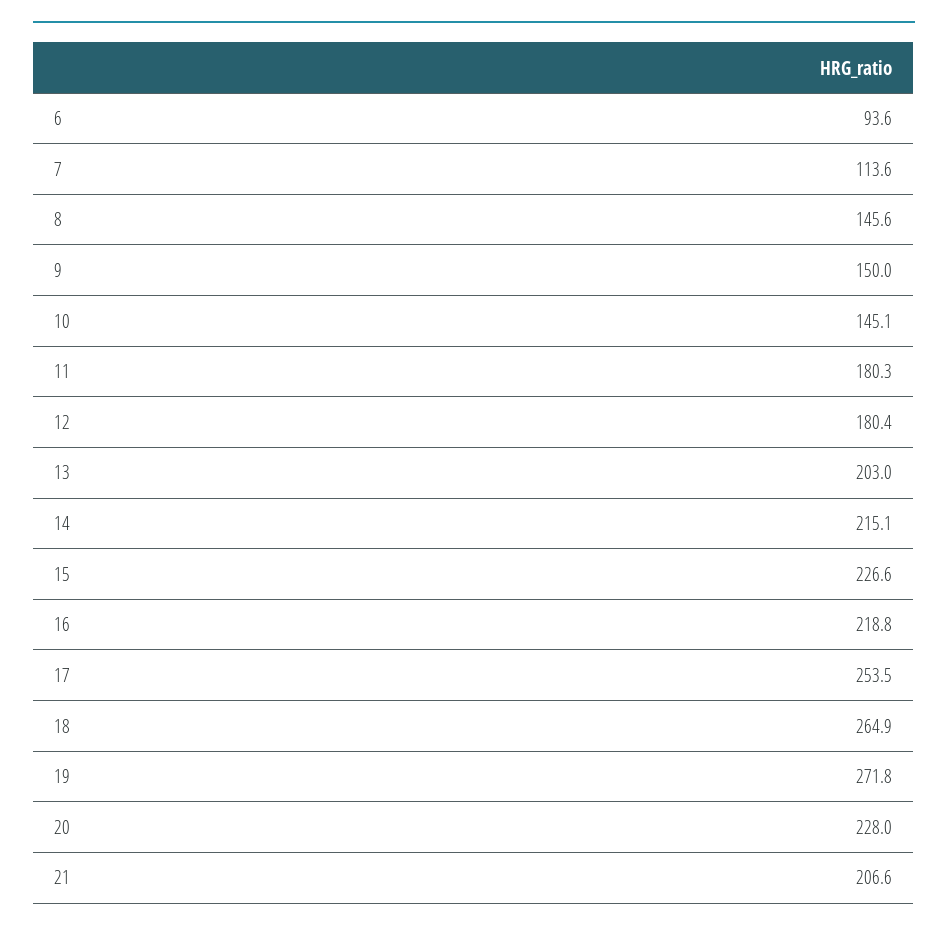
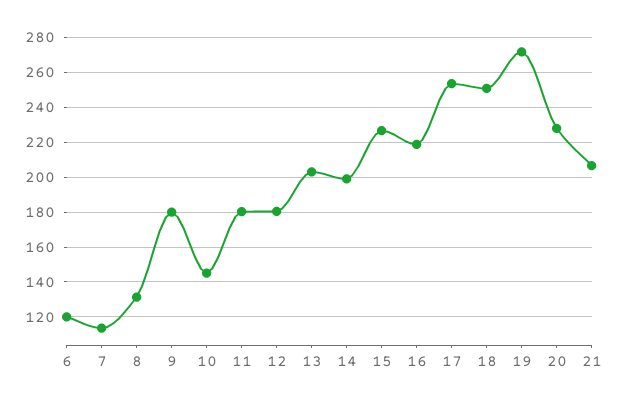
  {
-   "6": 93.6,
+   "6": 120,
    "7": 113.6,
-   "8": 145.6,
+   "8": 130,
-   "9": 150,
+   "9": 180,
    "10": 145.1,
    "11": 180.3,
    "12": 180.4,
    "13": 203,
-   "14": 215.1,
+   "14": 200,
    "15": 226.6,
    "16": 218.8,
    "17": 253.5,
-   "18": 264.9,
+   "18": 250,
    "19": 271.8,
    "20": 228,
    "21": 206.6
  }

